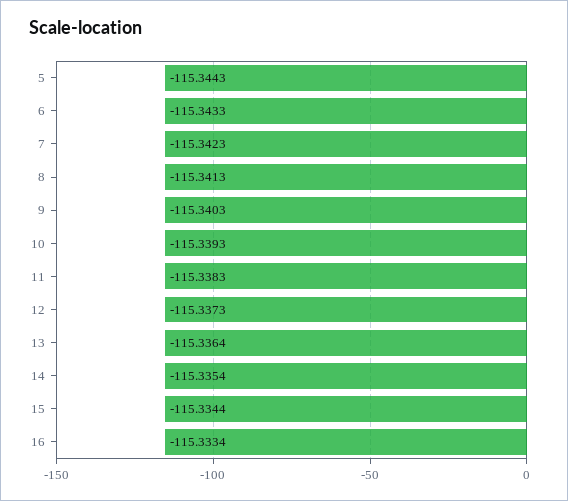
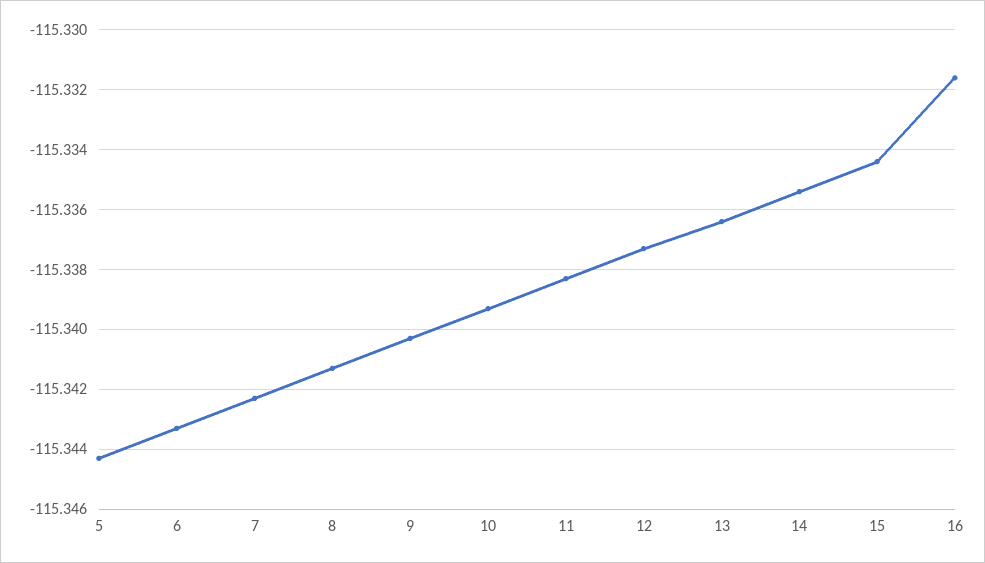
  {
    "5": -115.3443,
    "6": -115.3433,
    "7": -115.3423,
    "8": -115.3413,
    "9": -115.3403,
    "10": -115.3393,
    "11": -115.3383,
    "12": -115.3373,
    "13": -115.3364,
    "14": -115.3354,
    "15": -115.3344,
-   "16": -115.3334
+   "16": -115.3315
  }

